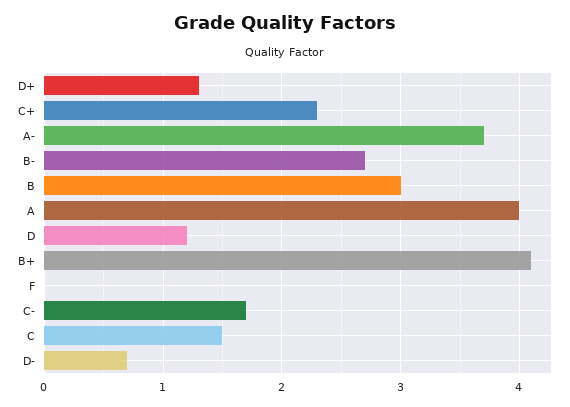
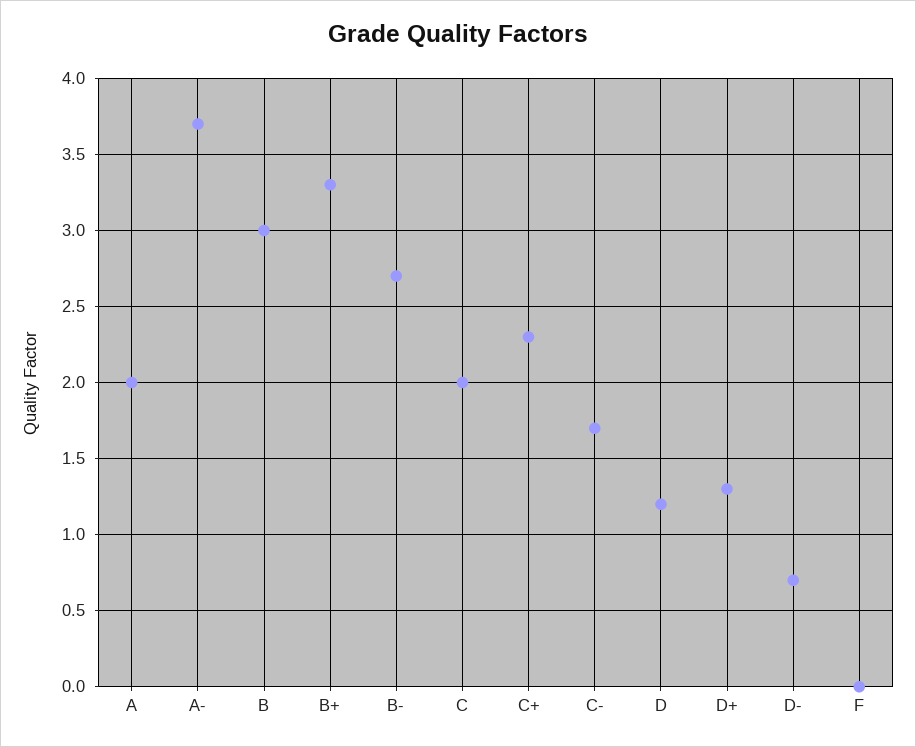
  {
    "D+": 1.3,
    "C+": 2.3,
    "A-": 3.7,
    "B-": 2.7,
    "B": 3,
-   "A": 4,
+   "A": 2,
    "D": 1.2,
-   "B+": 4.1,
+   "B+": 3.3,
    "F": 0,
    "C-": 1.7,
-   "C": 1.5,
+   "C": 2,
    "D-": 0.7
  }

